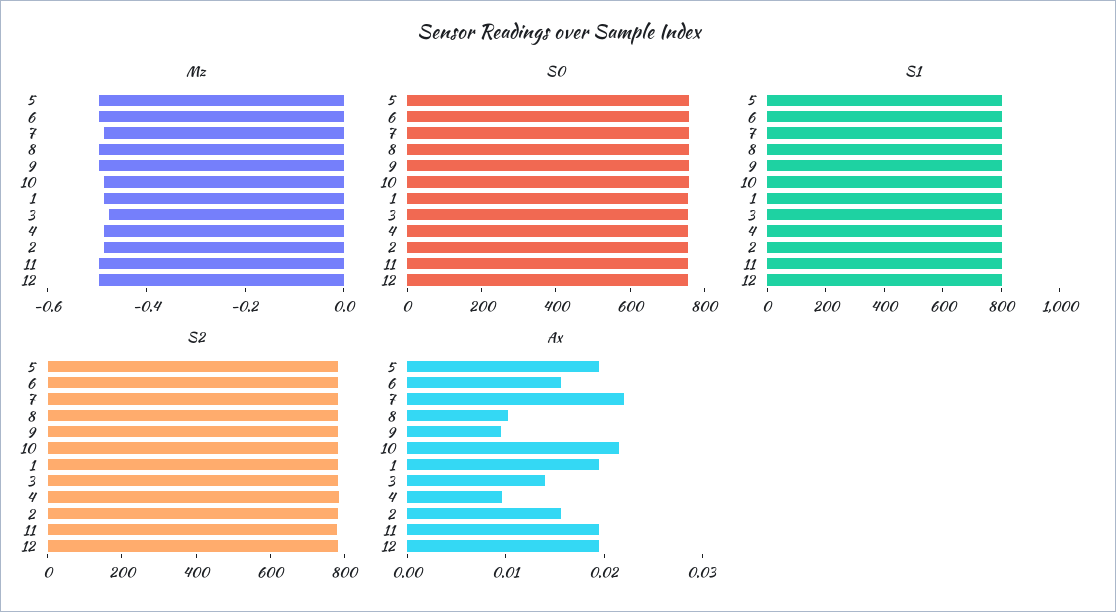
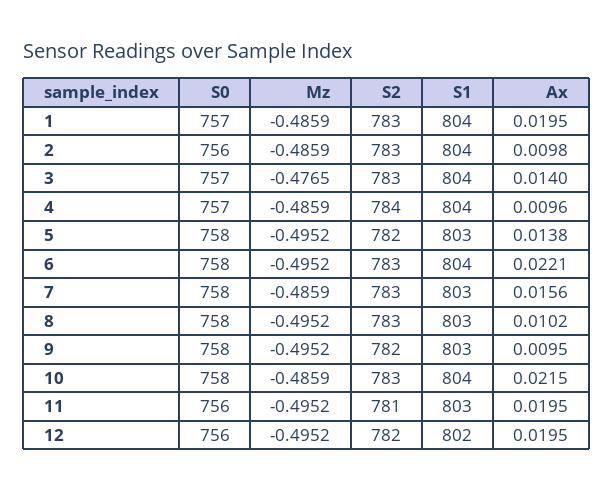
  {
    "Mz": {
      "5": -0.4952,
      "6": -0.4952,
      "7": -0.4859,
      "8": -0.4952,
      "9": -0.4952,
      "10": -0.4859,
      "1": -0.4859,
      "3": -0.4765,
      "4": -0.4859,
      "2": -0.4859,
      "11": -0.4952,
      "12": -0.4952
    },
    "S0": {
      "5": 758,
      "6": 758,
      "7": 758,
      "8": 758,
      "9": 758,
      "10": 758,
      "1": 757,
      "3": 757,
      "4": 757,
      "2": 756,
      "11": 756,
      "12": 756
    },
    "S1": {
      "5": 803,
      "6": 804,
      "7": 803,
      "8": 803,
      "9": 803,
      "10": 804,
      "1": 804,
      "3": 804,
      "4": 804,
      "2": 804,
      "11": 803,
      "12": 802
    },
    "S2": {
      "5": 782,
      "6": 783,
      "7": 783,
      "8": 783,
      "9": 782,
      "10": 783,
      "1": 783,
      "3": 783,
      "4": 784,
      "2": 783,
      "11": 781,
      "12": 782
    },
    "Ax": {
-     "5": 0.02,
+     "5": 0.0138,
-     "6": 0.016,
+     "6": 0.0221,
-     "7": 0.022,
+     "7": 0.0156,
      "8": 0.0102,
      "9": 0.0095,
      "10": 0.0215,
      "1": 0.0195,
      "3": 0.014,
      "4": 0.0096,
-     "2": 0.016,
+     "2": 0.0098,
      "11": 0.0195,
      "12": 0.0195
    }
  }

